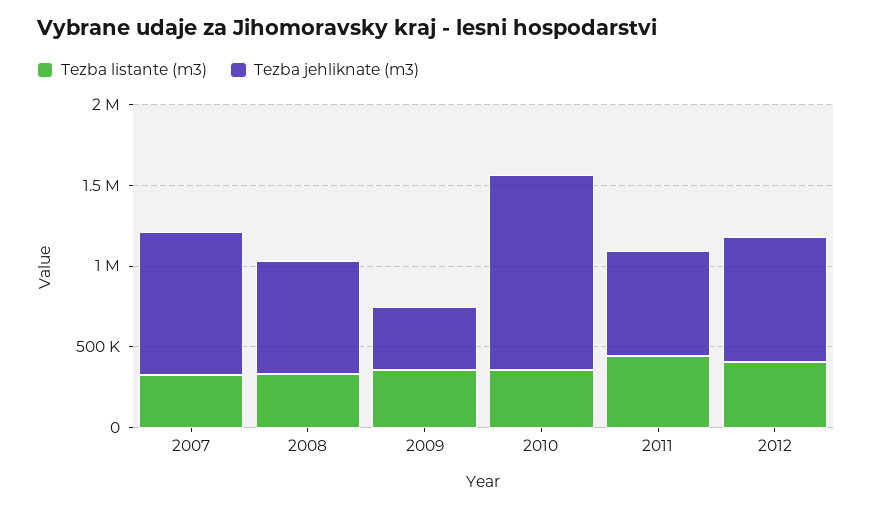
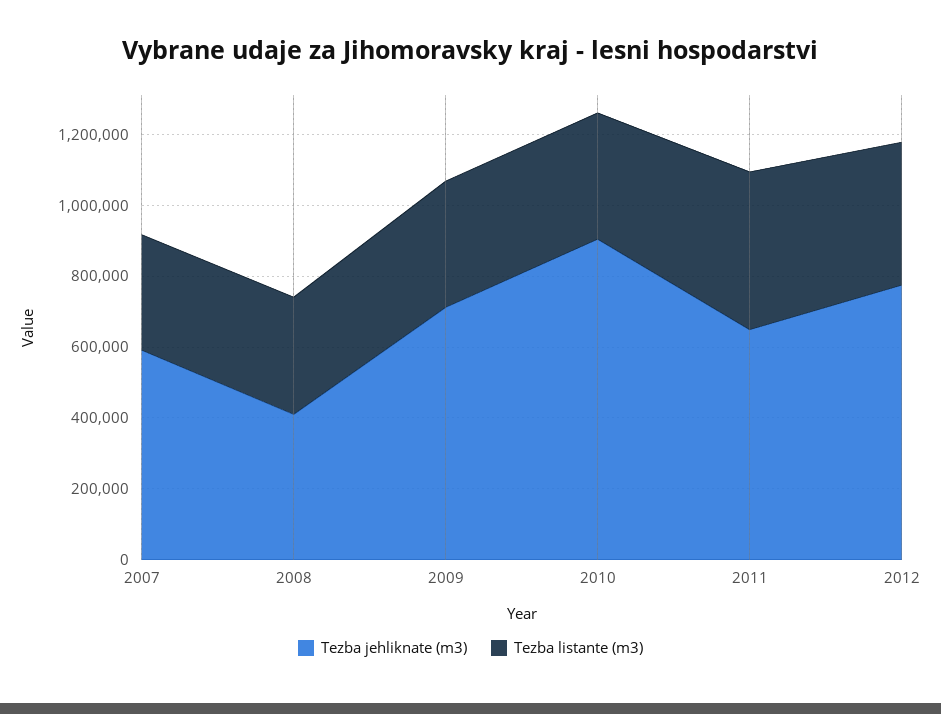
  {
    "Tezba listante (m3)": {
      "2007": 350000,
      "2008": 350000,
      "2009": 350000,
      "2010": 350000,
      "2011": 450000,
      "2012": 400000
    },
    "Tezba jehliknate (m3)": {
-     "2007": 900000,
+     "2007": 600000,
-     "2008": 700000,
+     "2008": 400000,
-     "2009": 400000,
+     "2009": 700000,
-     "2010": 1200000,
+     "2010": 900000,
      "2011": 650000,
      "2012": 750000
    }
  }

